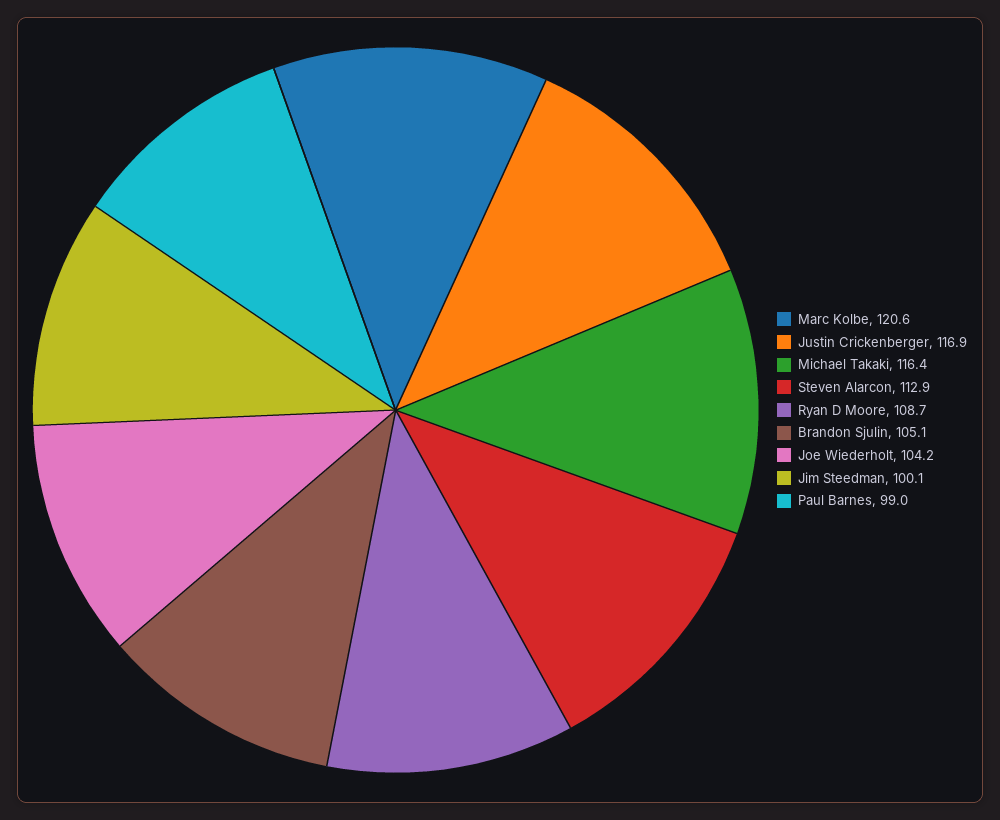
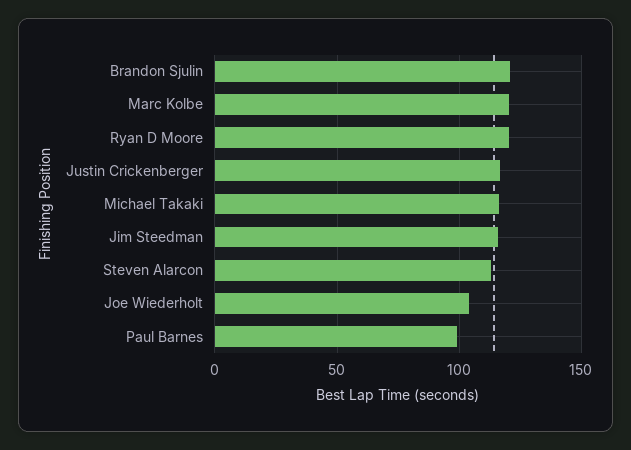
  {
    "Marc Kolbe": 120.6,
    "Justin Crickenberger": 116.9,
    "Michael Takaki": 116.4,
    "Steven Alarcon": 112.9,
-   "Ryan D Moore": 108.7,
+   "Ryan D Moore": 120,
-   "Brandon Sjulin": 105.1,
+   "Brandon Sjulin": 120,
    "Joe Wiederholt": 104.2,
-   "Jim Steedman": 100.1,
+   "Jim Steedman": 115,
    "Paul Barnes": 99
  }

